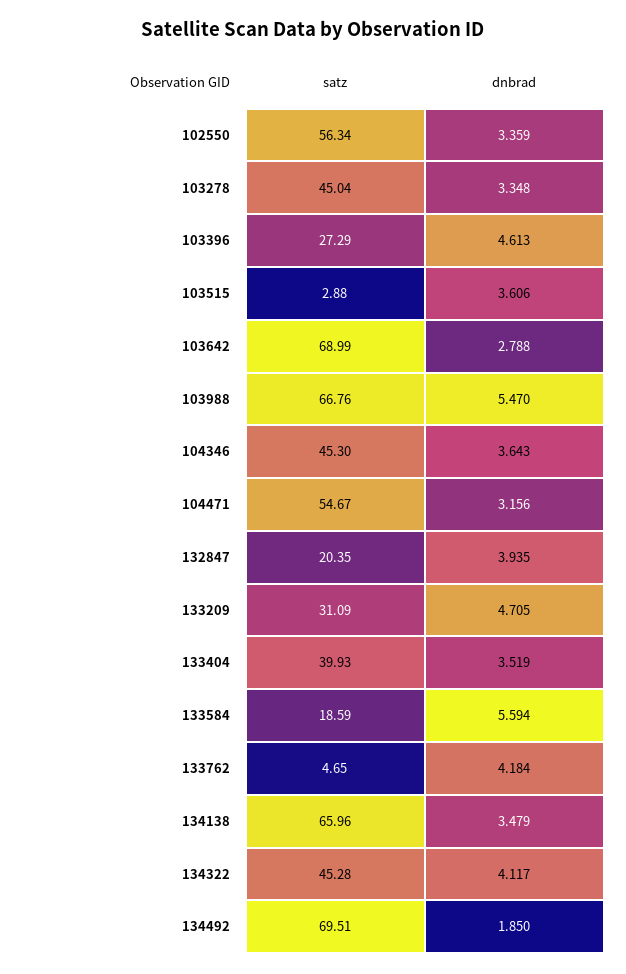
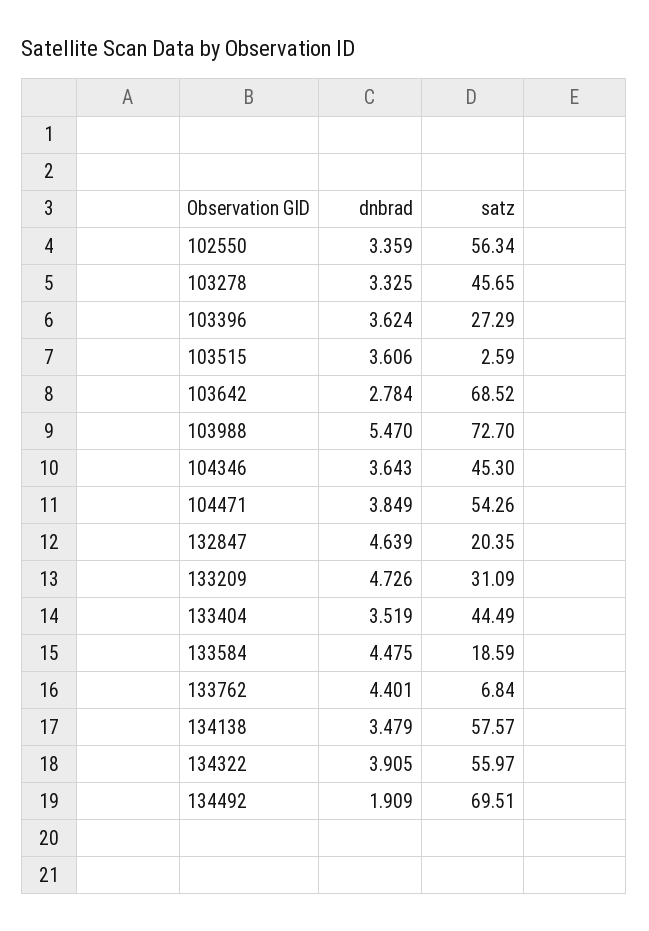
  {
    "satz": {
      "102550": 56.34,
-     "103278": 45.04,
+     "103278": 45.65,
      "103396": 27.29,
-     "103515": 2.88,
+     "103515": 2.59,
-     "103642": 68.99,
+     "103642": 68.52,
-     "103988": 66.76,
+     "103988": 72.7,
      "104346": 45.3,
-     "104471": 54.67,
+     "104471": 54.26,
      "132847": 20.35,
      "133209": 31.09,
-     "133404": 39.93,
+     "133404": 44.49,
      "133584": 18.59,
-     "133762": 4.65,
+     "133762": 6.84,
-     "134138": 65.96,
+     "134138": 57.57,
-     "134322": 45.28,
+     "134322": 55.97,
      "134492": 69.51
    },
    "dnbrad": {
      "102550": 3.359,
-     "103278": 3.348,
+     "103278": 3.325,
-     "103396": 4.613,
+     "103396": 3.624,
      "103515": 3.606,
-     "103642": 2.788,
+     "103642": 2.784,
      "103988": 5.47,
      "104346": 3.643,
-     "104471": 3.156,
+     "104471": 3.849,
-     "132847": 3.935,
+     "132847": 4.639,
-     "133209": 4.705,
+     "133209": 4.726,
      "133404": 3.519,
-     "133584": 5.594,
+     "133584": 4.475,
-     "133762": 4.184,
+     "133762": 4.401,
      "134138": 3.479,
-     "134322": 4.117,
+     "134322": 3.905,
-     "134492": 1.85
+     "134492": 1.909
    }
  }

